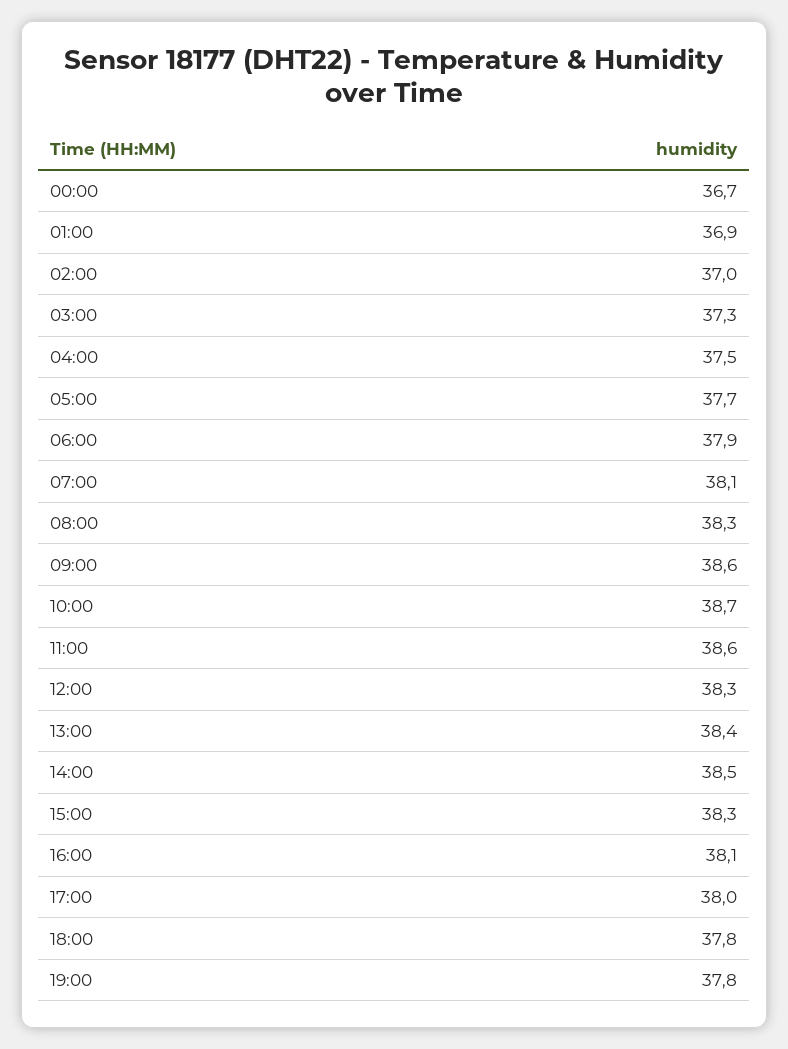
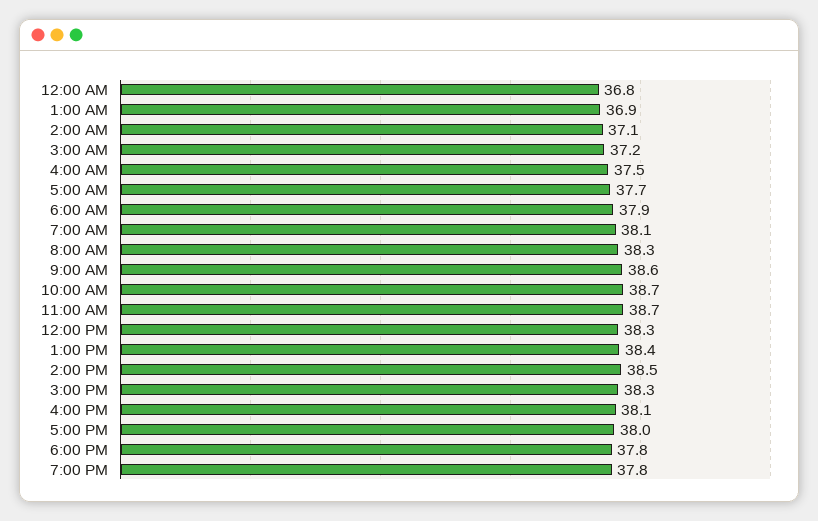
  {
-   "00:00": 36.7,
+   "00:00": 36.8,
    "01:00": 36.9,
-   "02:00": 37,
+   "02:00": 37.1,
-   "03:00": 37.3,
+   "03:00": 37.2,
    "04:00": 37.5,
    "05:00": 37.7,
    "06:00": 37.9,
    "07:00": 38.1,
    "08:00": 38.3,
    "09:00": 38.6,
    "10:00": 38.7,
-   "11:00": 38.6,
+   "11:00": 38.7,
    "12:00": 38.3,
    "13:00": 38.4,
    "14:00": 38.5,
    "15:00": 38.3,
    "16:00": 38.1,
    "17:00": 38,
    "18:00": 37.8,
    "19:00": 37.8
  }

